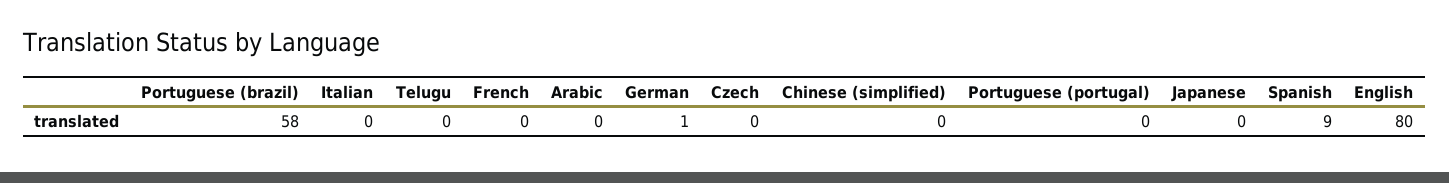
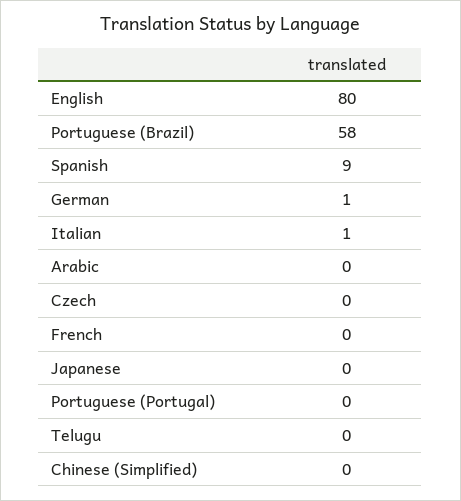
  {
    "Portuguese (brazil)": 58,
-   "Italian": 0,
+   "Italian": 1,
    "Telugu": 0,
    "French": 0,
    "Arabic": 0,
    "German": 1,
    "Czech": 0,
    "Chinese (simplified)": 0,
    "Portuguese (portugal)": 0,
    "Japanese": 0,
    "Spanish": 9,
    "English": 80
  }

